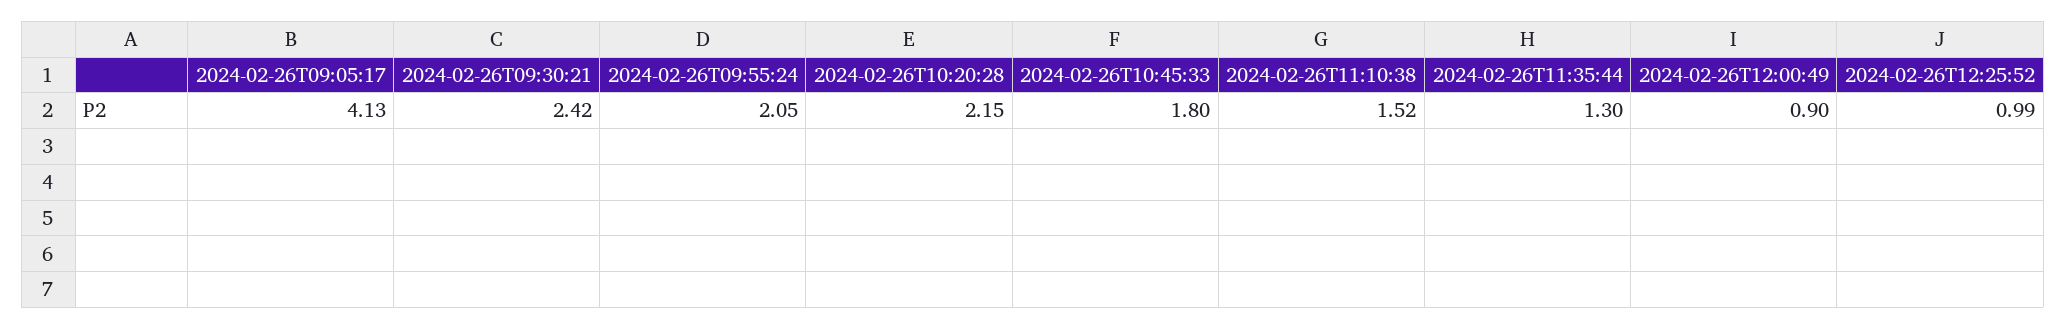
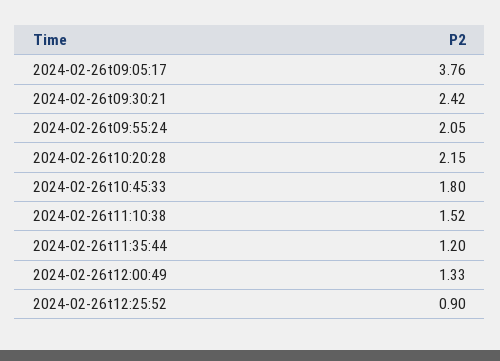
  {
-   "2024-02-26T09:05:17": 4.13,
+   "2024-02-26T09:05:17": 3.76,
    "2024-02-26T09:30:21": 2.42,
    "2024-02-26T09:55:24": 2.05,
    "2024-02-26T10:20:28": 2.15,
    "2024-02-26T10:45:33": 1.8,
    "2024-02-26T11:10:38": 1.52,
-   "2024-02-26T11:35:44": 1.3,
+   "2024-02-26T11:35:44": 1.2,
-   "2024-02-26T12:00:49": 0.9,
+   "2024-02-26T12:00:49": 1.33,
-   "2024-02-26T12:25:52": 0.99
+   "2024-02-26T12:25:52": 0.9
  }

